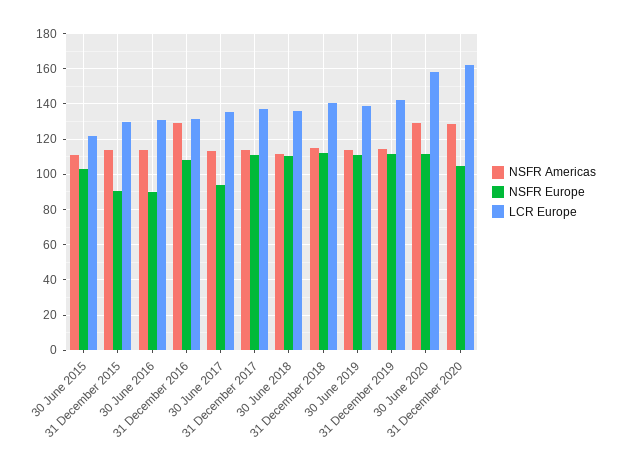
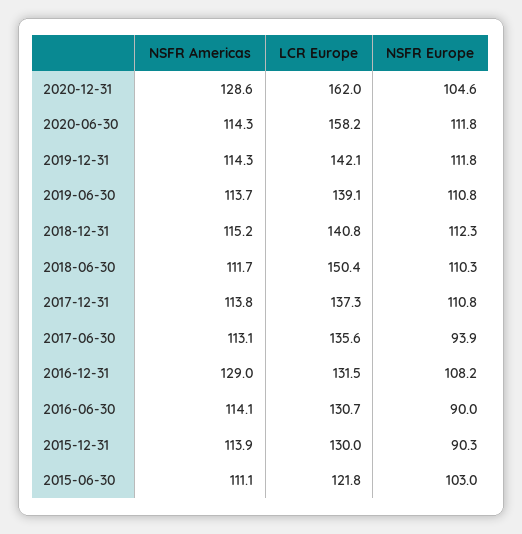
  {
    "NSFR Americas": {
      "30 June 2015": 111.1,
      "31 December 2015": 113.9,
      "30 June 2016": 114.1,
      "31 December 2016": 129,
      "30 June 2017": 113.1,
      "31 December 2017": 113.8,
      "30 June 2018": 111.7,
      "31 December 2018": 115.2,
      "30 June 2019": 113.7,
      "31 December 2019": 114.3,
-     "30 June 2020": 130,
+     "30 June 2020": 114.3,
      "31 December 2020": 128.6
    },
    "NSFR Europe": {
      "30 June 2015": 103,
      "31 December 2015": 90.3,
      "30 June 2016": 90,
      "31 December 2016": 108.2,
      "30 June 2017": 93.9,
      "31 December 2017": 110.8,
      "30 June 2018": 110.3,
      "31 December 2018": 112.3,
      "30 June 2019": 110.8,
      "31 December 2019": 111.8,
      "30 June 2020": 111.8,
      "31 December 2020": 104.6
    },
    "LCR Europe": {
      "30 June 2015": 121.8,
      "31 December 2015": 130,
      "30 June 2016": 130.7,
      "31 December 2016": 131.5,
      "30 June 2017": 135.6,
      "31 December 2017": 137.3,
-     "30 June 2018": 135,
+     "30 June 2018": 150.4,
      "31 December 2018": 140.8,
      "30 June 2019": 139.1,
      "31 December 2019": 142.1,
      "30 June 2020": 158.2,
      "31 December 2020": 162
    }
  }

